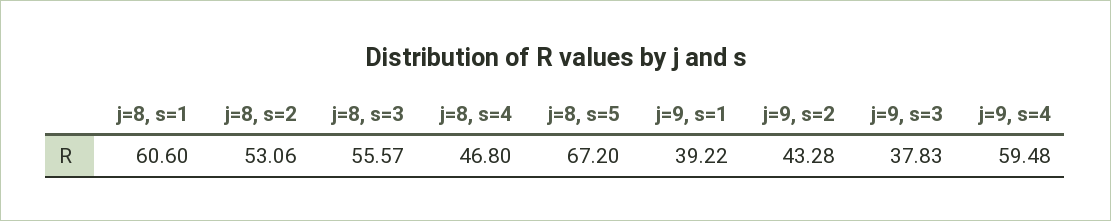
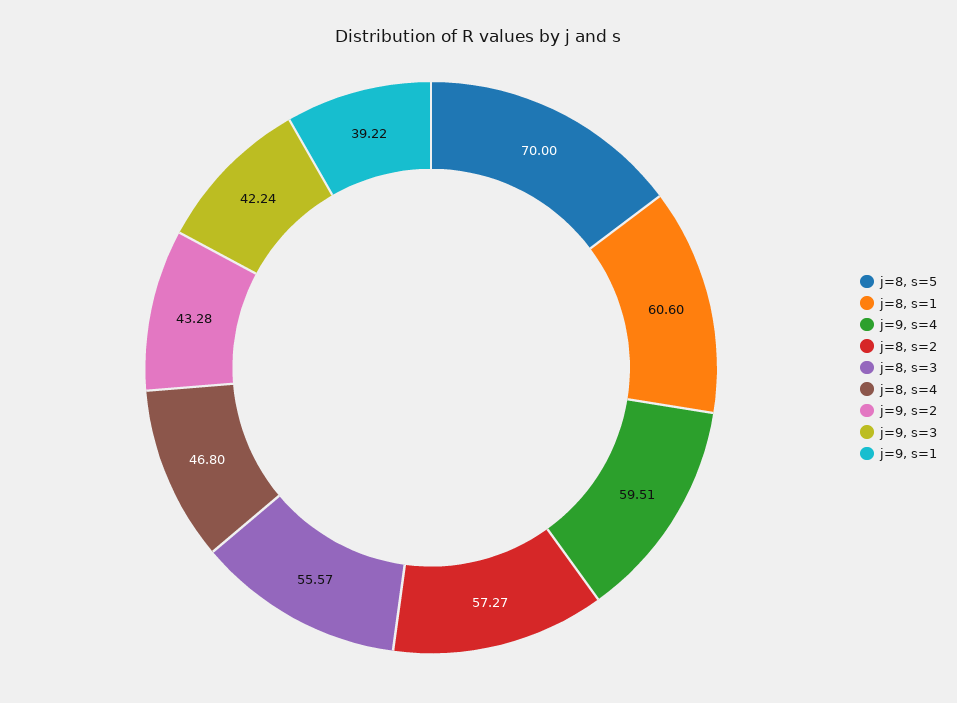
  {
    "j=8, s=1": 60.6,
-   "j=8, s=2": 53.06,
+   "j=8, s=2": 57.27,
    "j=8, s=3": 55.57,
    "j=8, s=4": 46.8,
-   "j=8, s=5": 67.2,
+   "j=8, s=5": 70,
    "j=9, s=1": 39.22,
    "j=9, s=2": 43.28,
-   "j=9, s=3": 37.83,
+   "j=9, s=3": 42.24,
-   "j=9, s=4": 59.48
+   "j=9, s=4": 59.51
  }

